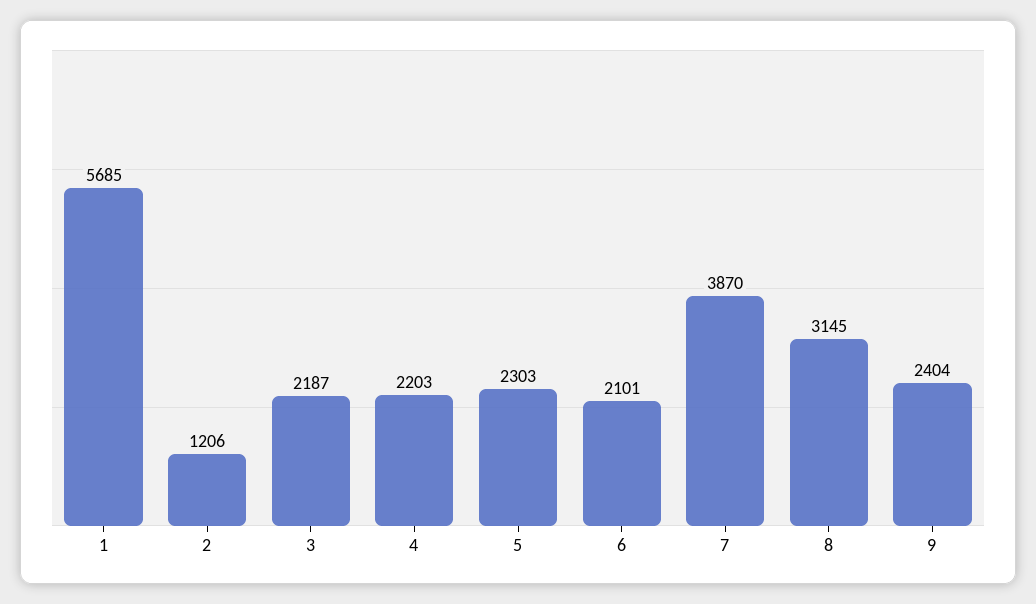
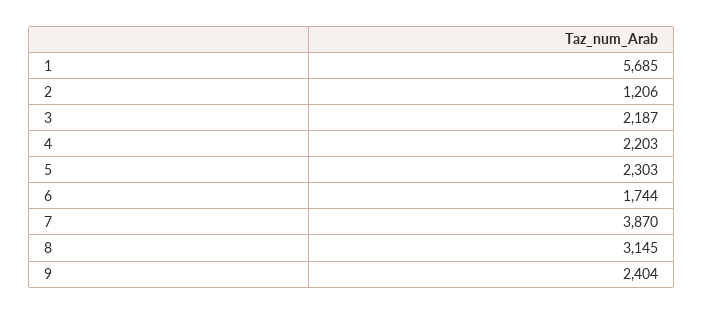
  {
    "1": 5685,
    "2": 1206,
    "3": 2187,
    "4": 2203,
    "5": 2303,
-   "6": 2101,
+   "6": 1744,
    "7": 3870,
    "8": 3145,
    "9": 2404
  }

